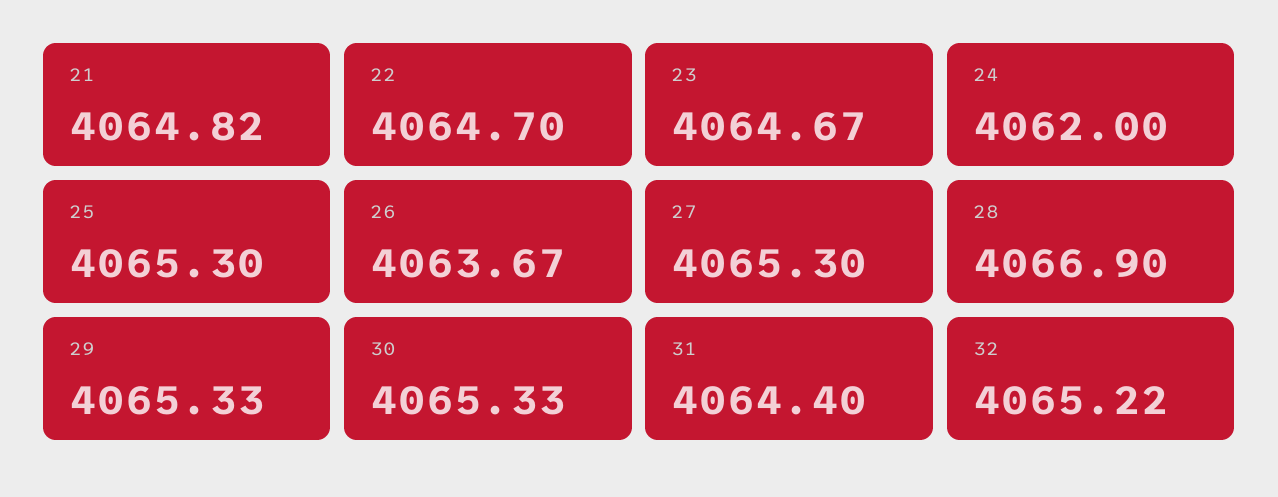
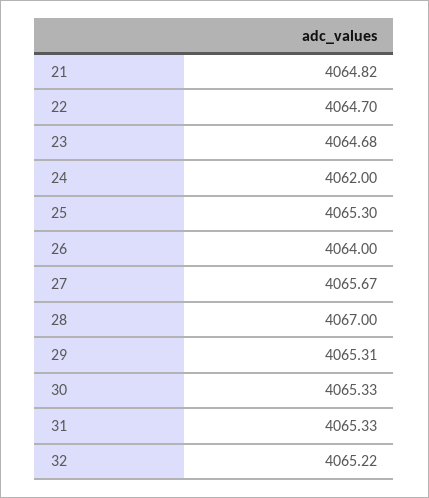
  {
    "21": 4064.82,
    "22": 4064.7,
-   "23": 4064.67,
+   "23": 4064.68,
    "24": 4062,
    "25": 4065.3,
-   "26": 4063.67,
+   "26": 4064,
-   "27": 4065.3,
+   "27": 4065.67,
-   "28": 4066.9,
+   "28": 4067,
-   "29": 4065.33,
+   "29": 4065.31,
    "30": 4065.33,
-   "31": 4064.4,
+   "31": 4065.33,
    "32": 4065.22
  }

